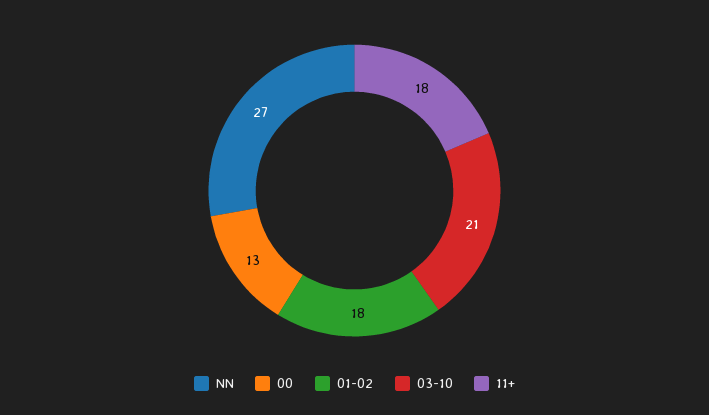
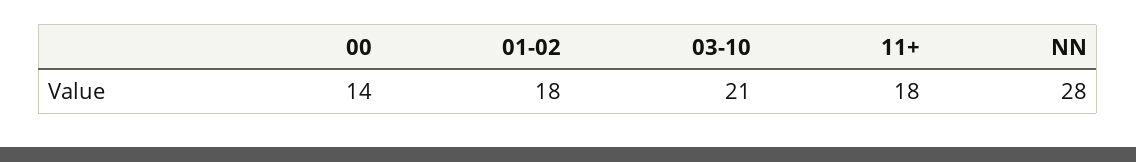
  {
-   "NN": 27,
+   "NN": 28,
-   "00": 13,
+   "00": 14,
    "01-02": 18,
    "03-10": 21,
    "11+": 18
  }

